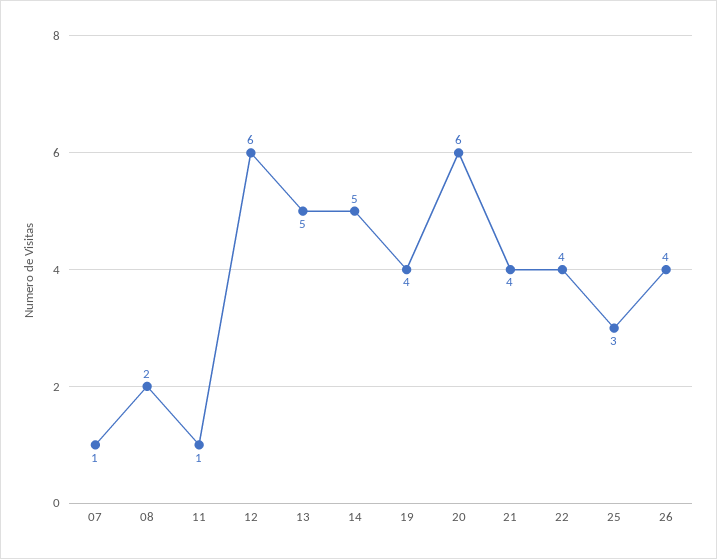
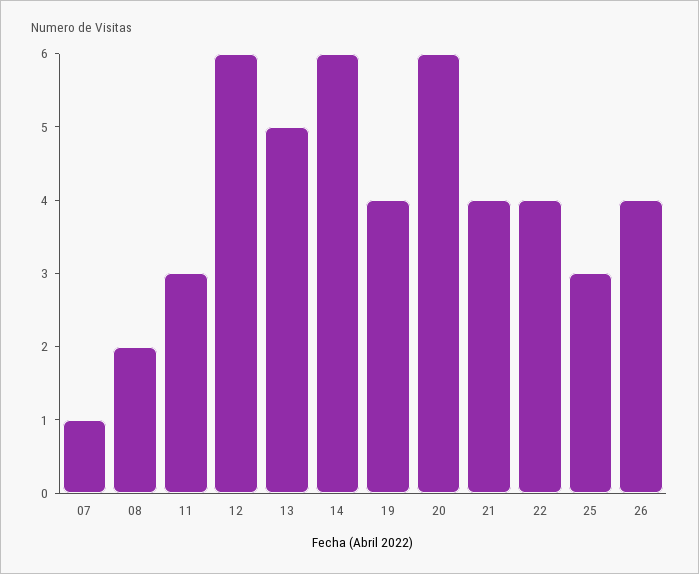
  {
    "07": 1,
    "08": 2,
-   "11": 1,
+   "11": 3,
    "12": 6,
    "13": 5,
-   "14": 5,
+   "14": 6,
    "19": 4,
    "20": 6,
    "21": 4,
    "22": 4,
    "25": 3,
    "26": 4
  }

